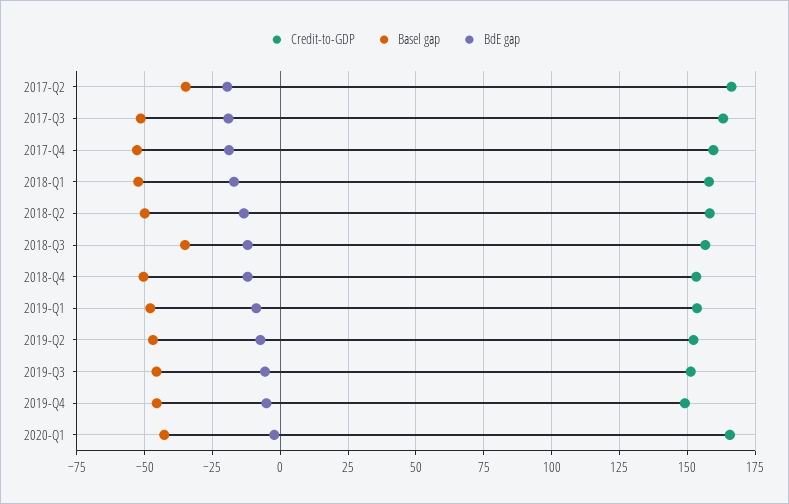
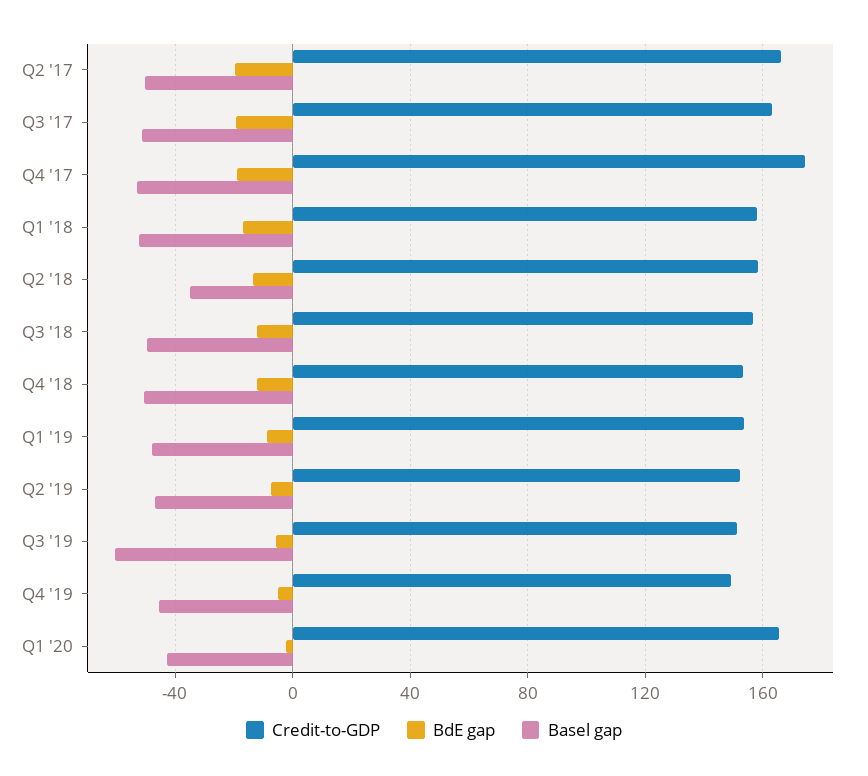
  {
    "Credit-to-GDP": {
      "2017-Q2": 167.5,
      "2017-Q3": 162.5,
-     "2017-Q4": 160,
+     "2017-Q4": 175,
      "2018-Q1": 157.5,
      "2018-Q2": 157.5,
      "2018-Q3": 157.5,
      "2018-Q4": 152.5,
      "2019-Q1": 152.5,
      "2019-Q2": 152.5,
      "2019-Q3": 152.5,
      "2019-Q4": 150,
      "2020-Q1": 165
    },
    "Basel gap": {
-     "2017-Q2": -35,
+     "2017-Q2": -50,
      "2017-Q3": -52.5,
      "2017-Q4": -52.5,
      "2018-Q1": -52.5,
-     "2018-Q2": -50,
+     "2018-Q2": -35,
-     "2018-Q3": -35,
+     "2018-Q3": -50,
      "2018-Q4": -50,
      "2019-Q1": -47.5,
      "2019-Q2": -47.5,
-     "2019-Q3": -45,
+     "2019-Q3": -60,
      "2019-Q4": -45,
      "2020-Q1": -42.5
    },
    "BdE gap": {
      "2017-Q2": -20,
      "2017-Q3": -20,
      "2017-Q4": -20,
      "2018-Q1": -17.5,
      "2018-Q2": -12.5,
      "2018-Q3": -12.5,
      "2018-Q4": -12.5,
      "2019-Q1": -10,
      "2019-Q2": -7.5,
      "2019-Q3": -5,
      "2019-Q4": -5,
      "2020-Q1": -2.5
    }
  }

